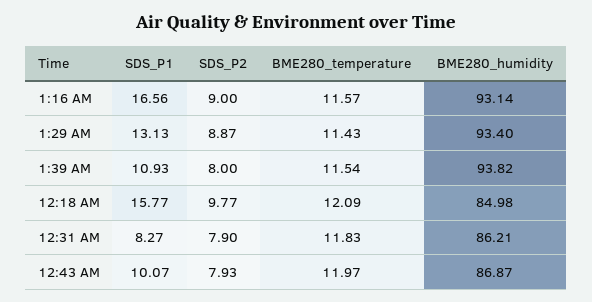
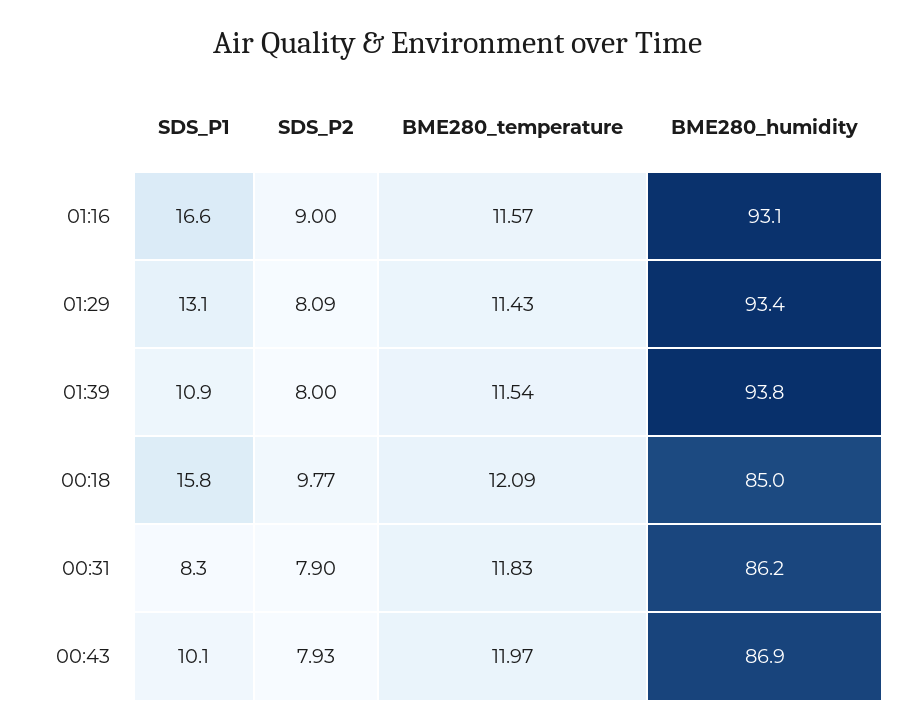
  {
    "SDS_P1": {
      "1:16 AM": 16.56,
      "1:29 AM": 13.13,
      "1:39 AM": 10.93,
      "12:18 AM": 15.77,
      "12:31 AM": 8.27,
      "12:43 AM": 10.07
    },
    "SDS_P2": {
      "1:16 AM": 9,
-     "1:29 AM": 8.87,
+     "1:29 AM": 8.09,
      "1:39 AM": 8,
      "12:18 AM": 9.77,
      "12:31 AM": 7.9,
      "12:43 AM": 7.93
    },
    "BME280_temperature": {
      "1:16 AM": 11.57,
      "1:29 AM": 11.43,
      "1:39 AM": 11.54,
      "12:18 AM": 12.09,
      "12:31 AM": 11.83,
      "12:43 AM": 11.97
    },
    "BME280_humidity": {
      "1:16 AM": 93.14,
      "1:29 AM": 93.4,
      "1:39 AM": 93.82,
      "12:18 AM": 84.98,
      "12:31 AM": 86.21,
      "12:43 AM": 86.87
    }
  }

